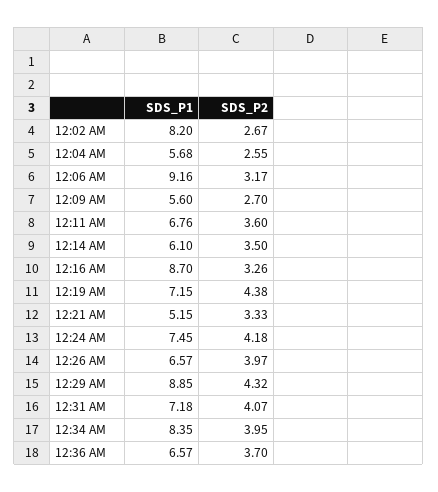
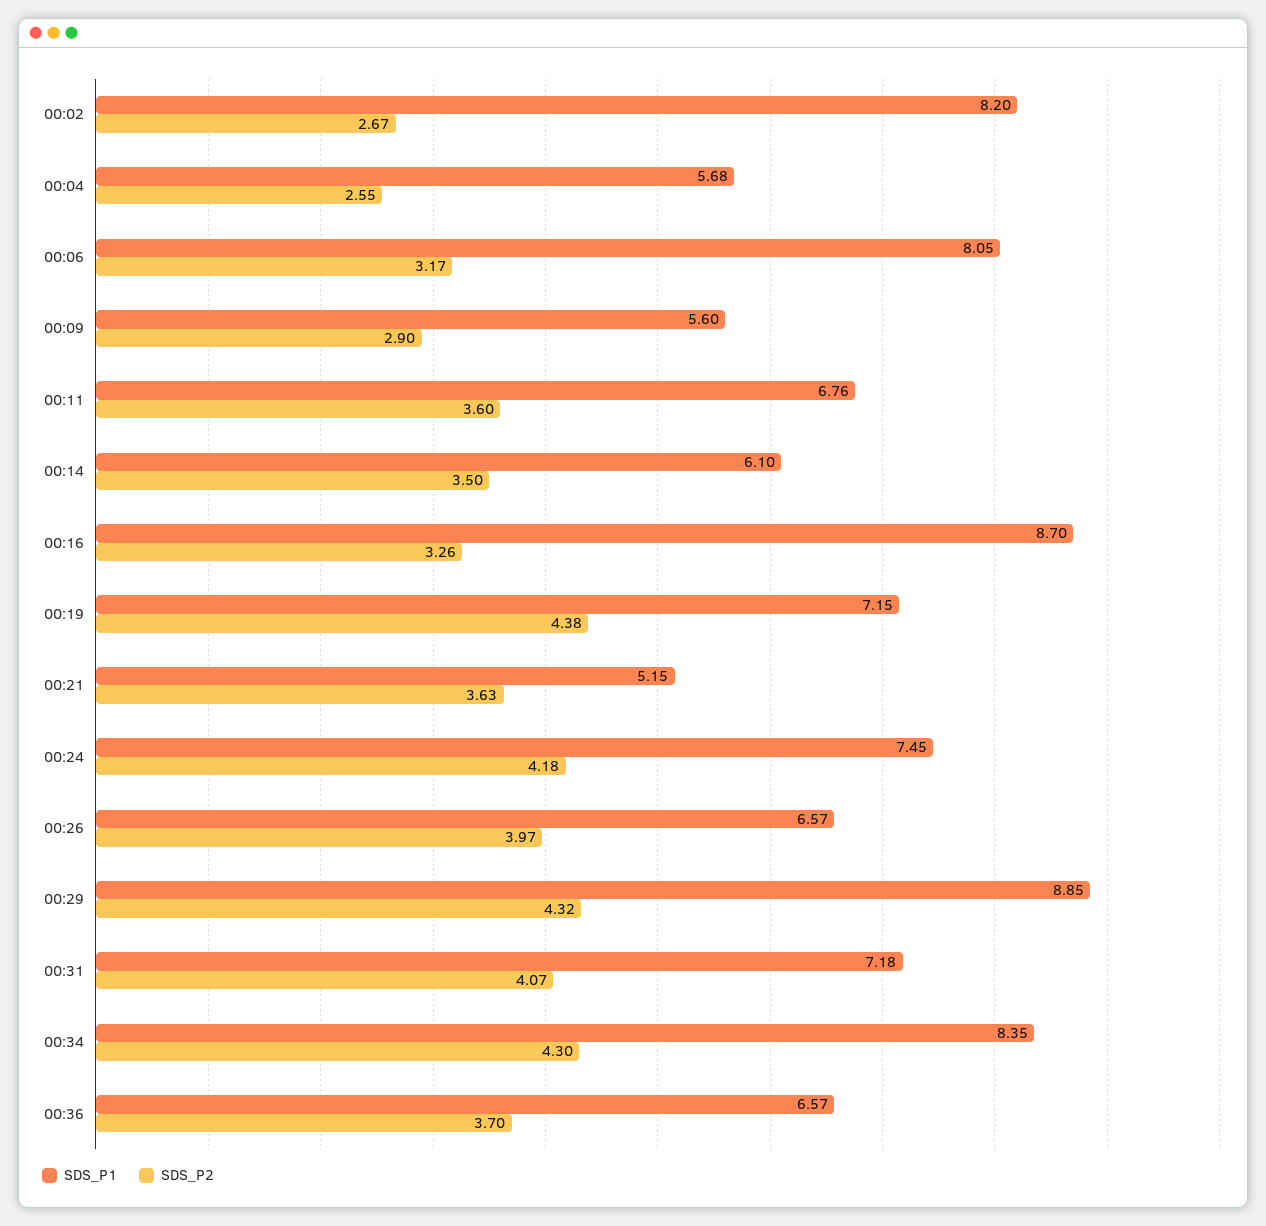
  {
    "SDS_P1": {
      "12:02 AM": 8.2,
      "12:04 AM": 5.68,
-     "12:06 AM": 9.16,
+     "12:06 AM": 8.05,
      "12:09 AM": 5.6,
      "12:11 AM": 6.76,
      "12:14 AM": 6.1,
      "12:16 AM": 8.7,
      "12:19 AM": 7.15,
      "12:21 AM": 5.15,
      "12:24 AM": 7.45,
      "12:26 AM": 6.57,
      "12:29 AM": 8.85,
      "12:31 AM": 7.18,
      "12:34 AM": 8.35,
      "12:36 AM": 6.57
    },
    "SDS_P2": {
      "12:02 AM": 2.67,
      "12:04 AM": 2.55,
      "12:06 AM": 3.17,
-     "12:09 AM": 2.7,
+     "12:09 AM": 2.9,
      "12:11 AM": 3.6,
      "12:14 AM": 3.5,
      "12:16 AM": 3.26,
      "12:19 AM": 4.38,
-     "12:21 AM": 3.33,
+     "12:21 AM": 3.63,
      "12:24 AM": 4.18,
      "12:26 AM": 3.97,
      "12:29 AM": 4.32,
      "12:31 AM": 4.07,
-     "12:34 AM": 3.95,
+     "12:34 AM": 4.3,
      "12:36 AM": 3.7
    }
  }

